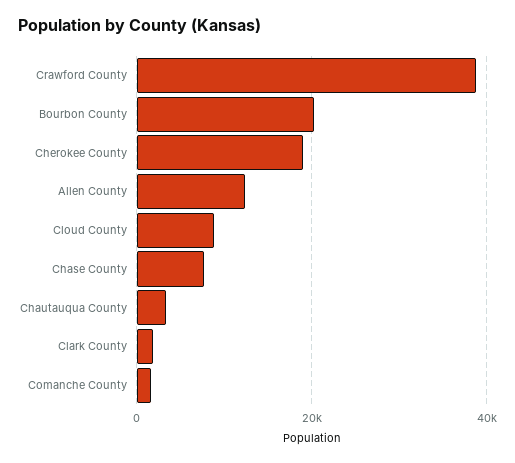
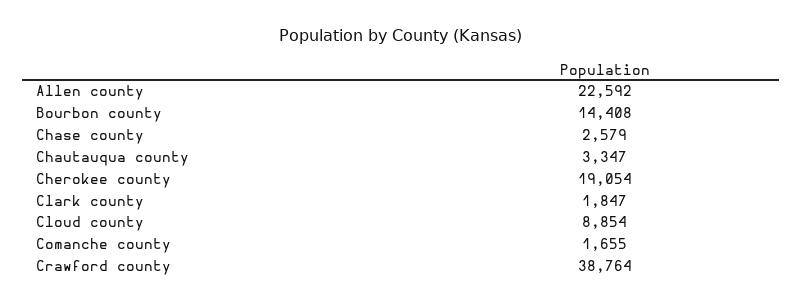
  {
    "Crawford County": 38764,
-   "Bourbon County": 20000,
+   "Bourbon County": 14408,
    "Cherokee County": 19054,
-   "Allen County": 12000,
+   "Allen County": 22592,
    "Cloud County": 8854,
-   "Chase County": 8000,
+   "Chase County": 2579,
    "Chautauqua County": 3347,
    "Clark County": 1847,
    "Comanche County": 1655
  }

